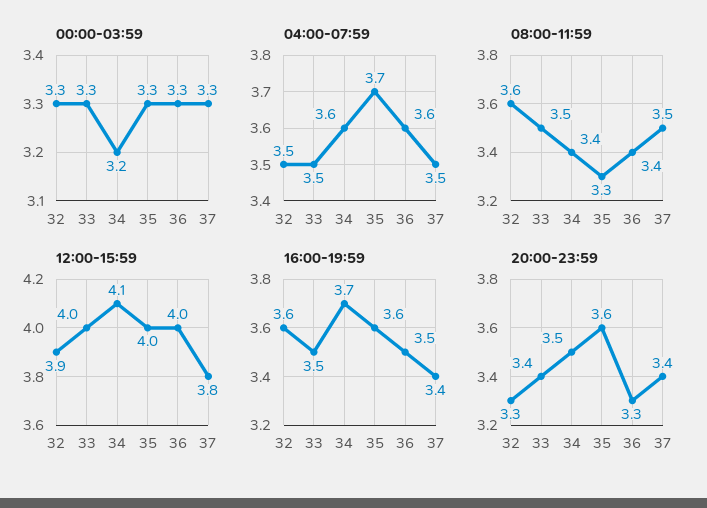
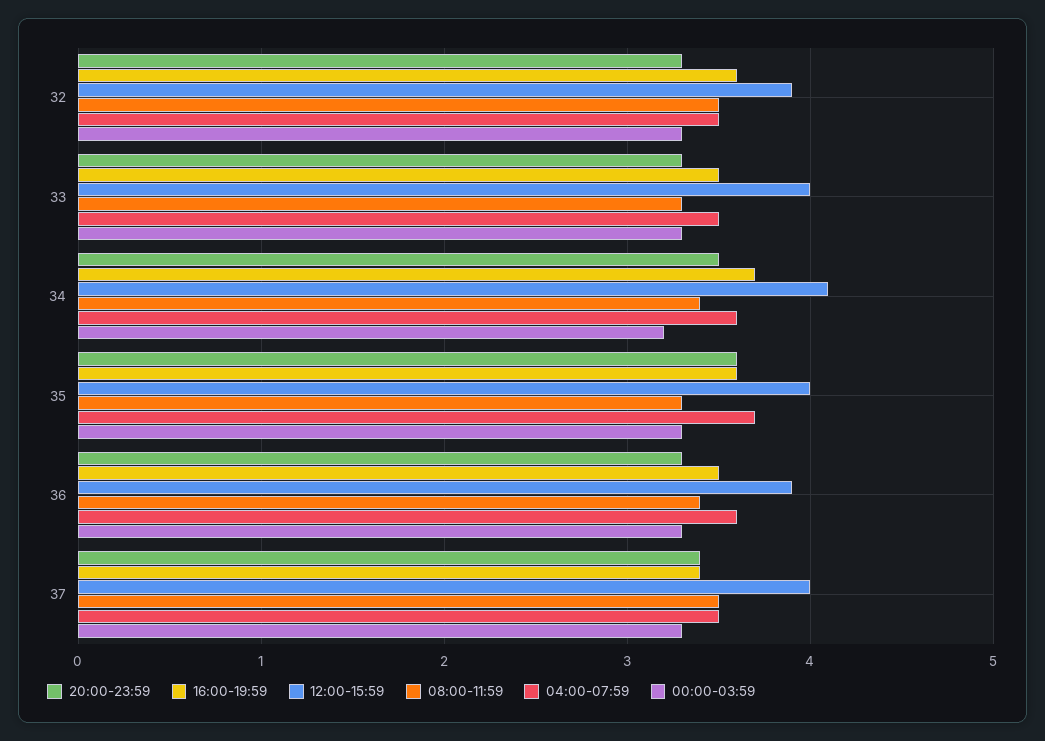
  {
    "00:00-03:59": {
      "32": 3.3,
      "33": 3.3,
      "34": 3.2,
      "35": 3.3,
      "36": 3.3,
      "37": 3.3
    },
    "04:00-07:59": {
      "32": 3.5,
      "33": 3.5,
      "34": 3.6,
      "35": 3.7,
      "36": 3.6,
      "37": 3.5
    },
    "08:00-11:59": {
-     "32": 3.6,
+     "32": 3.5,
-     "33": 3.5,
+     "33": 3.3,
      "34": 3.4,
      "35": 3.3,
      "36": 3.4,
      "37": 3.5
    },
    "12:00-15:59": {
      "32": 3.9,
      "33": 4,
      "34": 4.1,
      "35": 4,
-     "36": 4,
+     "36": 3.9,
-     "37": 3.8
+     "37": 4
    },
    "16:00-19:59": {
      "32": 3.6,
      "33": 3.5,
      "34": 3.7,
      "35": 3.6,
      "36": 3.5,
      "37": 3.4
    },
    "20:00-23:59": {
      "32": 3.3,
-     "33": 3.4,
+     "33": 3.3,
      "34": 3.5,
      "35": 3.6,
      "36": 3.3,
      "37": 3.4
    }
  }

